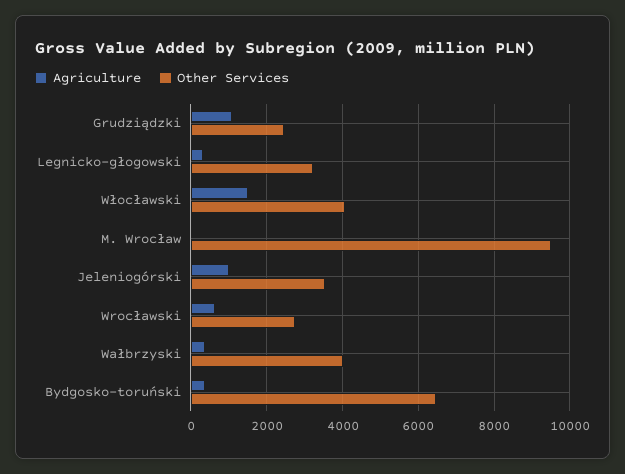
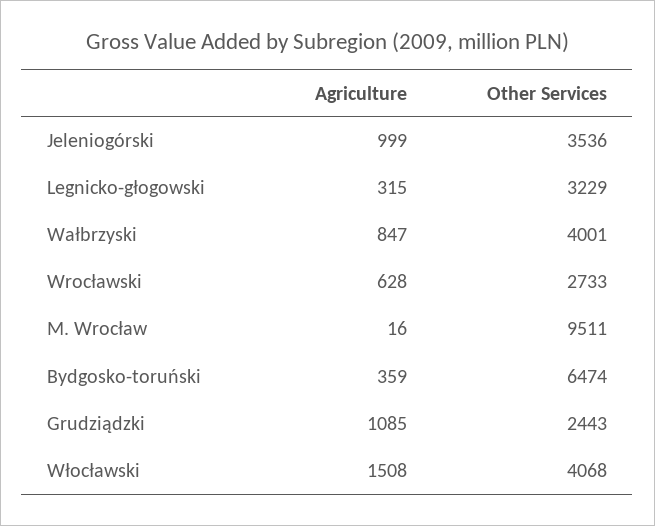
  {
    "Agriculture": {
      "Grudziądzki": 1085,
      "Legnicko-głogowski": 315,
      "Włocławski": 1508,
      "M. Wrocław": 16,
      "Jeleniogórski": 999,
      "Wrocławski": 628,
-     "Wałbrzyski": 400,
+     "Wałbrzyski": 847,
      "Bydgosko-toruński": 359
    },
    "Other Services": {
      "Grudziądzki": 2443,
      "Legnicko-głogowski": 3229,
      "Włocławski": 4068,
      "M. Wrocław": 9511,
      "Jeleniogórski": 3536,
      "Wrocławski": 2733,
      "Wałbrzyski": 4001,
      "Bydgosko-toruński": 6474
    }
  }

